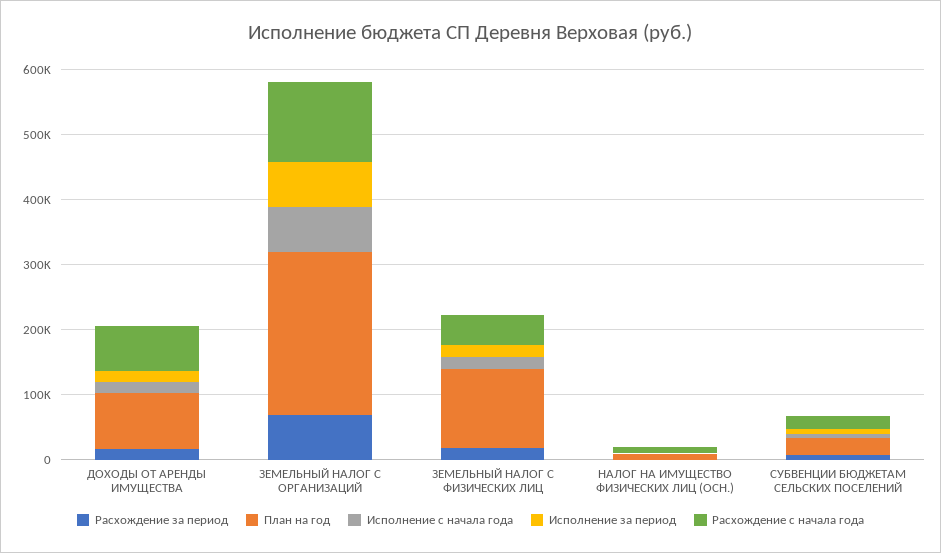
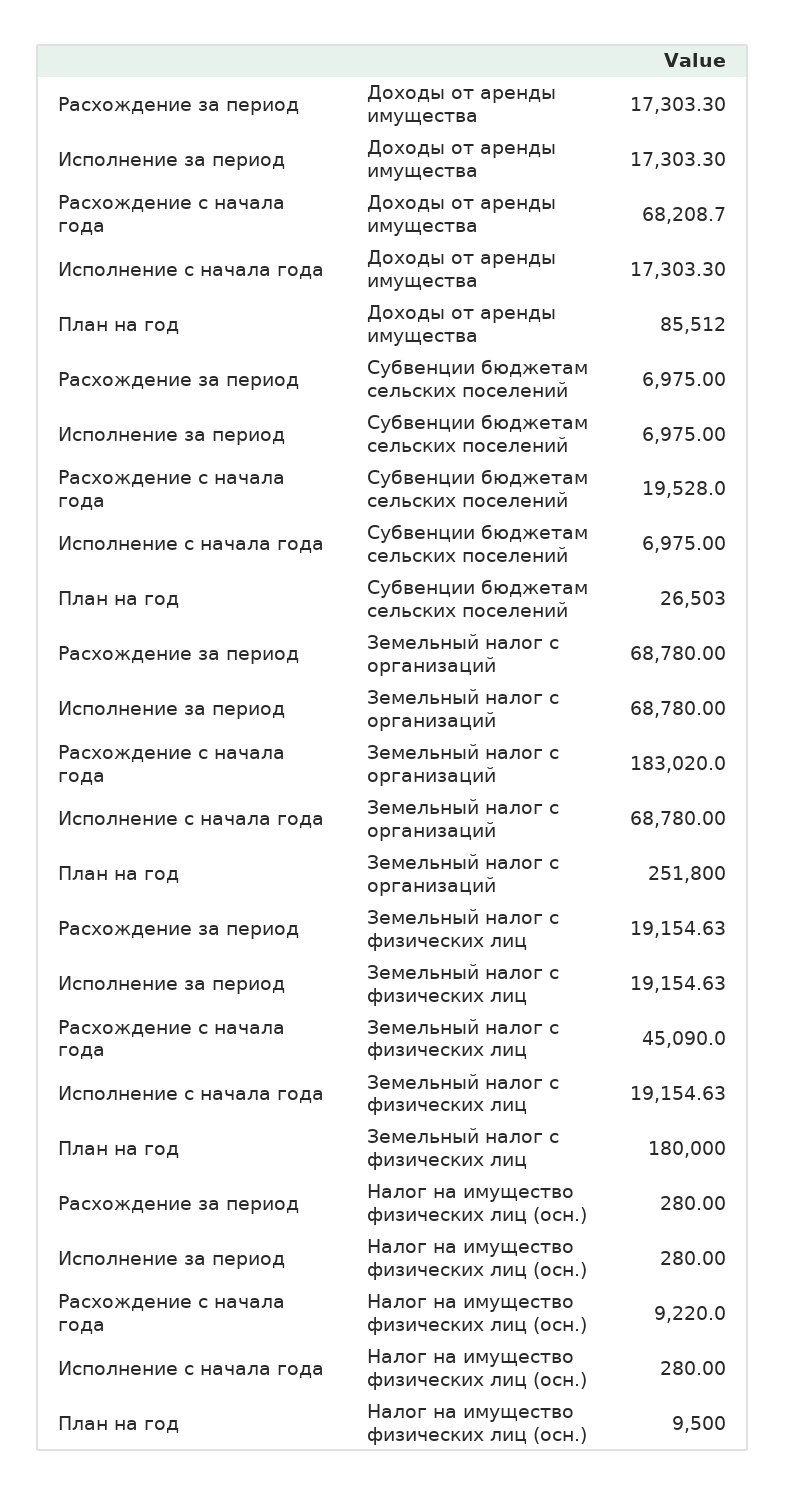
  {
    "Расхождение за период": {
      "ДОХОДЫ ОТ АРЕНДЫ ИМУЩЕСТВА": 17303.3,
      "ЗЕМЕЛЬНЫЙ НАЛОГ С ОРГАНИЗАЦИЙ": 68780,
      "ЗЕМЕЛЬНЫЙ НАЛОГ С ФИЗИЧЕСКИХ ЛИЦ": 19154.63,
      "НАЛОГ НА ИМУЩЕСТВО ФИЗИЧЕСКИХ ЛИЦ (ОСН.)": 280,
      "СУБВЕНЦИИ БЮДЖЕТАМ СЕЛЬСКИХ ПОСЕЛЕНИЙ": 6975
    },
    "План на год": {
      "ДОХОДЫ ОТ АРЕНДЫ ИМУЩЕСТВА": 85512,
      "ЗЕМЕЛЬНЫЙ НАЛОГ С ОРГАНИЗАЦИЙ": 251800,
-     "ЗЕМЕЛЬНЫЙ НАЛОГ С ФИЗИЧЕСКИХ ЛИЦ": 120000,
+     "ЗЕМЕЛЬНЫЙ НАЛОГ С ФИЗИЧЕСКИХ ЛИЦ": 180000,
      "НАЛОГ НА ИМУЩЕСТВО ФИЗИЧЕСКИХ ЛИЦ (ОСН.)": 9500,
      "СУБВЕНЦИИ БЮДЖЕТАМ СЕЛЬСКИХ ПОСЕЛЕНИЙ": 26503
    },
    "Исполнение с начала года": {
      "ДОХОДЫ ОТ АРЕНДЫ ИМУЩЕСТВА": 17303.3,
      "ЗЕМЕЛЬНЫЙ НАЛОГ С ОРГАНИЗАЦИЙ": 68780,
      "ЗЕМЕЛЬНЫЙ НАЛОГ С ФИЗИЧЕСКИХ ЛИЦ": 19154.63,
      "НАЛОГ НА ИМУЩЕСТВО ФИЗИЧЕСКИХ ЛИЦ (ОСН.)": 280,
      "СУБВЕНЦИИ БЮДЖЕТАМ СЕЛЬСКИХ ПОСЕЛЕНИЙ": 6975
    },
    "Исполнение за период": {
      "ДОХОДЫ ОТ АРЕНДЫ ИМУЩЕСТВА": 17303.3,
      "ЗЕМЕЛЬНЫЙ НАЛОГ С ОРГАНИЗАЦИЙ": 68780,
      "ЗЕМЕЛЬНЫЙ НАЛОГ С ФИЗИЧЕСКИХ ЛИЦ": 19154.63,
      "НАЛОГ НА ИМУЩЕСТВО ФИЗИЧЕСКИХ ЛИЦ (ОСН.)": 280,
      "СУБВЕНЦИИ БЮДЖЕТАМ СЕЛЬСКИХ ПОСЕЛЕНИЙ": 6975
    },
    "Расхождение с начала года": {
      "ДОХОДЫ ОТ АРЕНДЫ ИМУЩЕСТВА": 68208.7,
-     "ЗЕМЕЛЬНЫЙ НАЛОГ С ОРГАНИЗАЦИЙ": 120000,
+     "ЗЕМЕЛЬНЫЙ НАЛОГ С ОРГАНИЗАЦИЙ": 183020,
      "ЗЕМЕЛЬНЫЙ НАЛОГ С ФИЗИЧЕСКИХ ЛИЦ": 45090,
      "НАЛОГ НА ИМУЩЕСТВО ФИЗИЧЕСКИХ ЛИЦ (ОСН.)": 9220,
      "СУБВЕНЦИИ БЮДЖЕТАМ СЕЛЬСКИХ ПОСЕЛЕНИЙ": 19528
    }
  }

